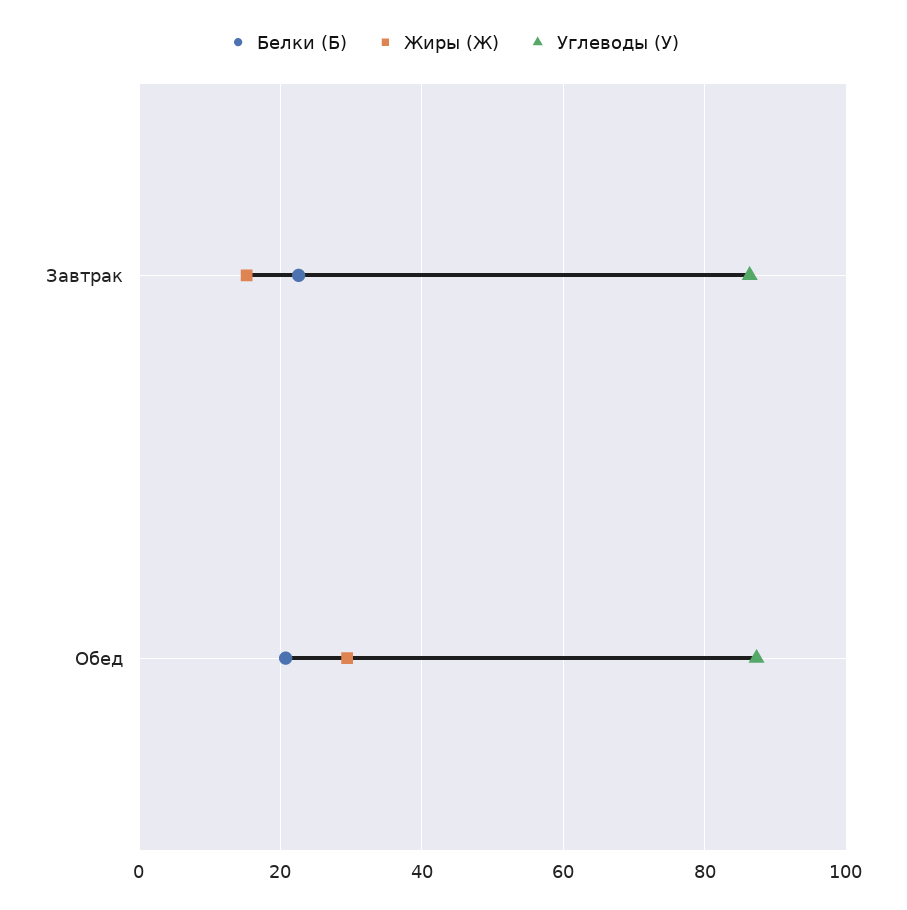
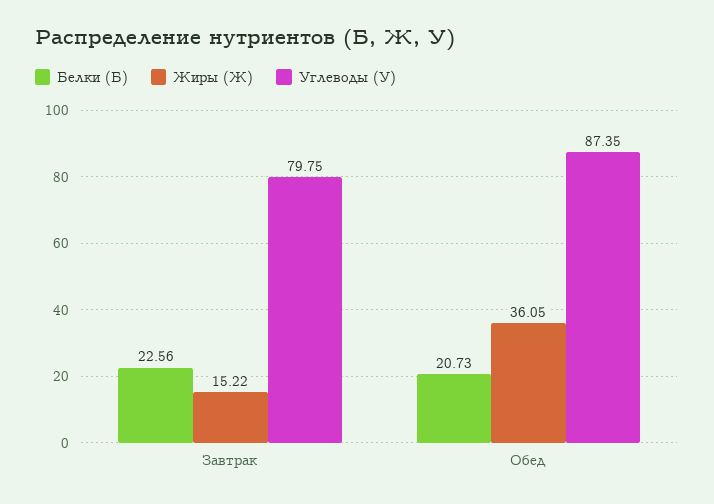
  {
    "Белки (Б)": {
      "Завтрак": 22.56,
      "Обед": 20.73
    },
    "Жиры (Ж)": {
      "Завтрак": 15.22,
-     "Обед": 30
+     "Обед": 36.05
    },
    "Углеводы (У)": {
-     "Завтрак": 86,
+     "Завтрак": 79.75,
      "Обед": 87.35
    }
  }

